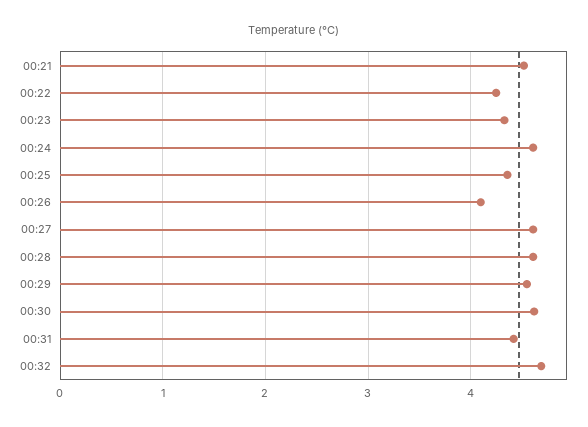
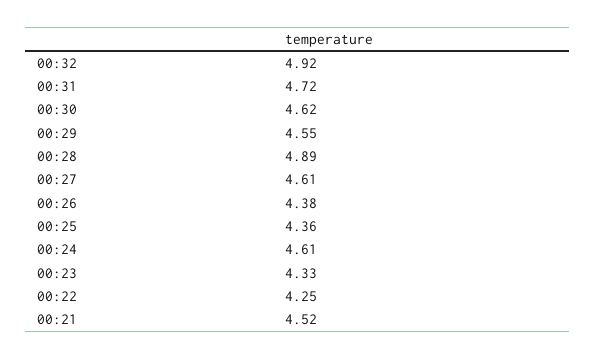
  {
    "00:21": 4.52,
    "00:22": 4.25,
    "00:23": 4.33,
    "00:24": 4.61,
    "00:25": 4.36,
-   "00:26": 4.1,
+   "00:26": 4.38,
    "00:27": 4.61,
-   "00:28": 4.6,
+   "00:28": 4.89,
    "00:29": 4.55,
    "00:30": 4.62,
-   "00:31": 4.4,
+   "00:31": 4.72,
-   "00:32": 4.7
+   "00:32": 4.92
  }

